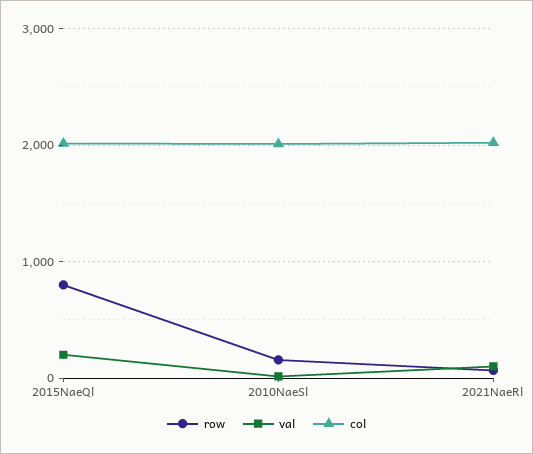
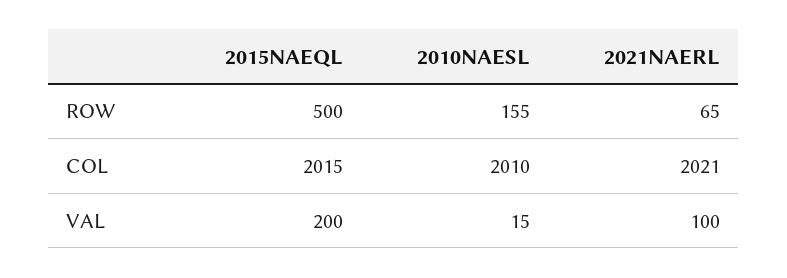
  {
    "row": {
-     "2015NaeQl": 800,
+     "2015NaeQl": 500,
      "2010NaeSl": 155,
      "2021NaeRl": 65
    },
    "val": {
      "2015NaeQl": 200,
      "2010NaeSl": 15,
      "2021NaeRl": 100
    },
    "col": {
      "2015NaeQl": 2015,
      "2010NaeSl": 2010,
      "2021NaeRl": 2021
    }
  }

